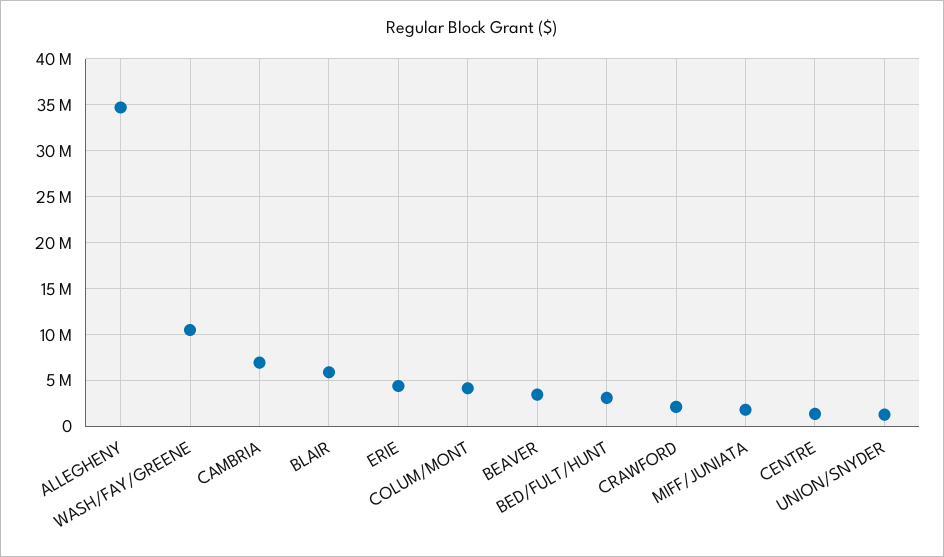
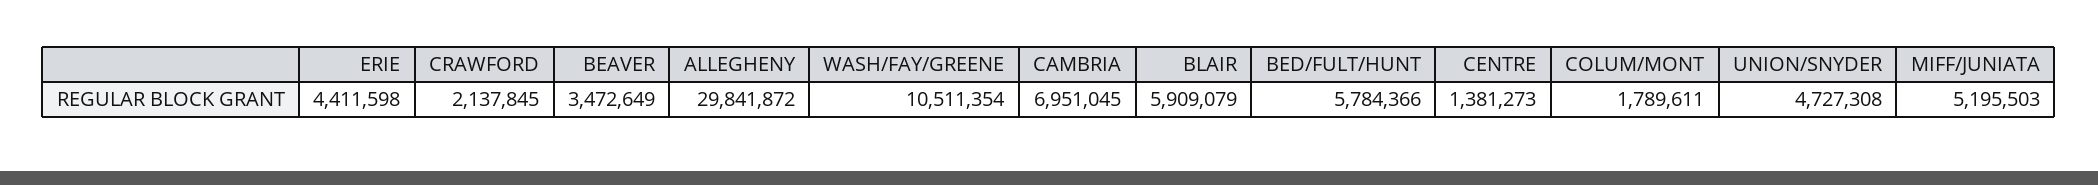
  {
-   "ALLEGHENY": 35000000,
+   "ALLEGHENY": 29841872,
    "WASH/FAY/GREENE": 10511354,
    "CAMBRIA": 6951045,
    "BLAIR": 5909079,
    "ERIE": 4411598,
-   "COLUM/MONT": 4000000,
+   "COLUM/MONT": 1789611,
    "BEAVER": 3472649,
-   "BED/FULT/HUNT": 3000000,
+   "BED/FULT/HUNT": 5784366,
    "CRAWFORD": 2137845,
-   "MIFF/JUNIATA": 2000000,
+   "MIFF/JUNIATA": 5195503,
    "CENTRE": 1381273,
-   "UNION/SNYDER": 1000000
+   "UNION/SNYDER": 4727308
  }

